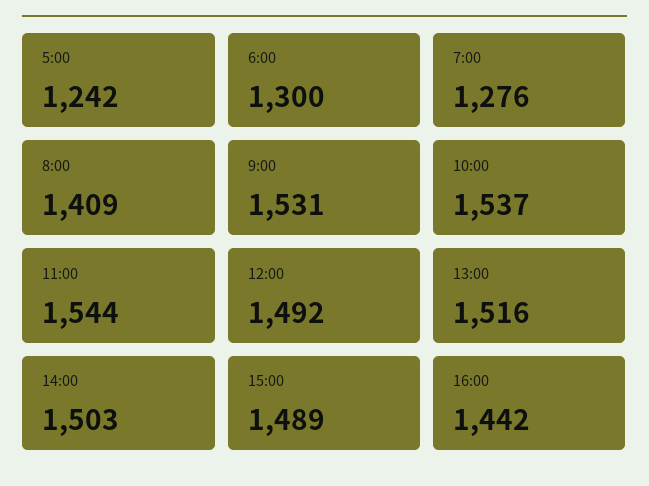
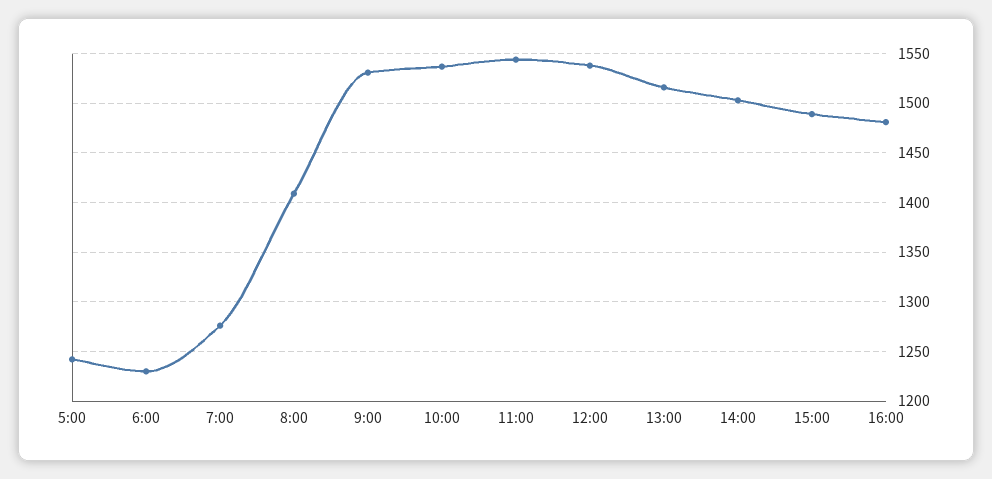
  {
    "5:00": 1242,
-   "6:00": 1300,
+   "6:00": 1230,
    "7:00": 1276,
    "8:00": 1409,
    "9:00": 1531,
    "10:00": 1537,
    "11:00": 1544,
-   "12:00": 1492,
+   "12:00": 1540,
    "13:00": 1516,
    "14:00": 1503,
    "15:00": 1489,
-   "16:00": 1442
+   "16:00": 1480
  }

